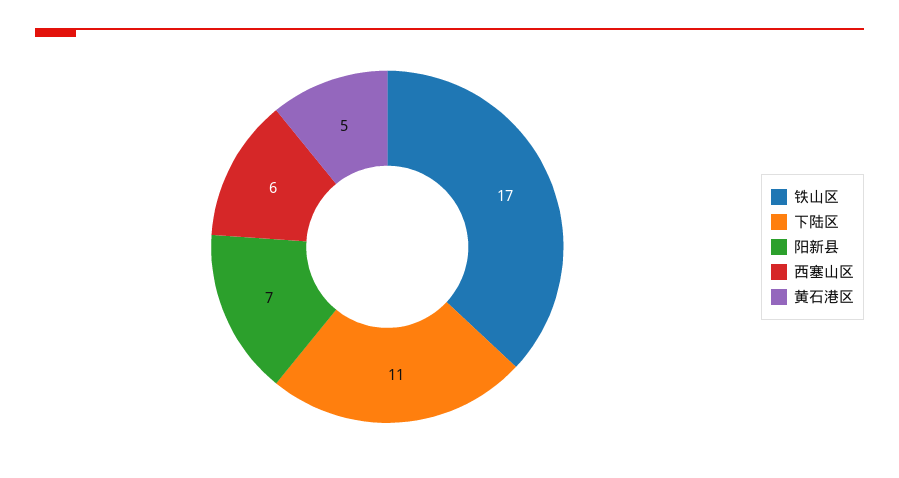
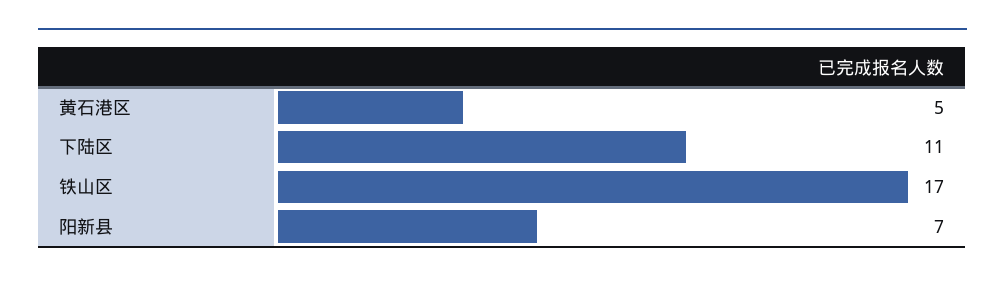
  {
    "铁山区": 17,
    "下陆区": 11,
    "阳新县": 7,
-   "西塞山区": 6,
    "黄石港区": 5
  }

